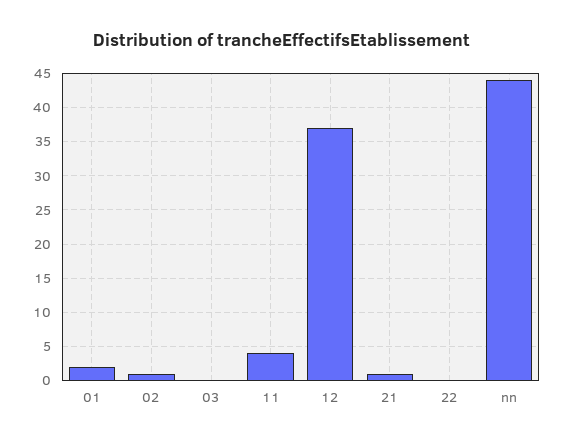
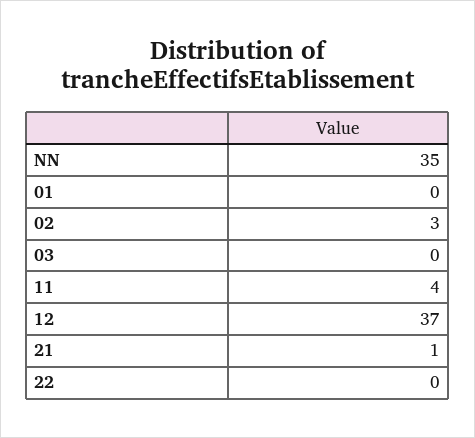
  {
-   "01": 2,
+   "01": 0,
-   "02": 1,
+   "02": 3,
    "03": 0,
    "11": 4,
    "12": 37,
    "21": 1,
    "22": 0,
-   "nn": 44
+   "nn": 35
  }

